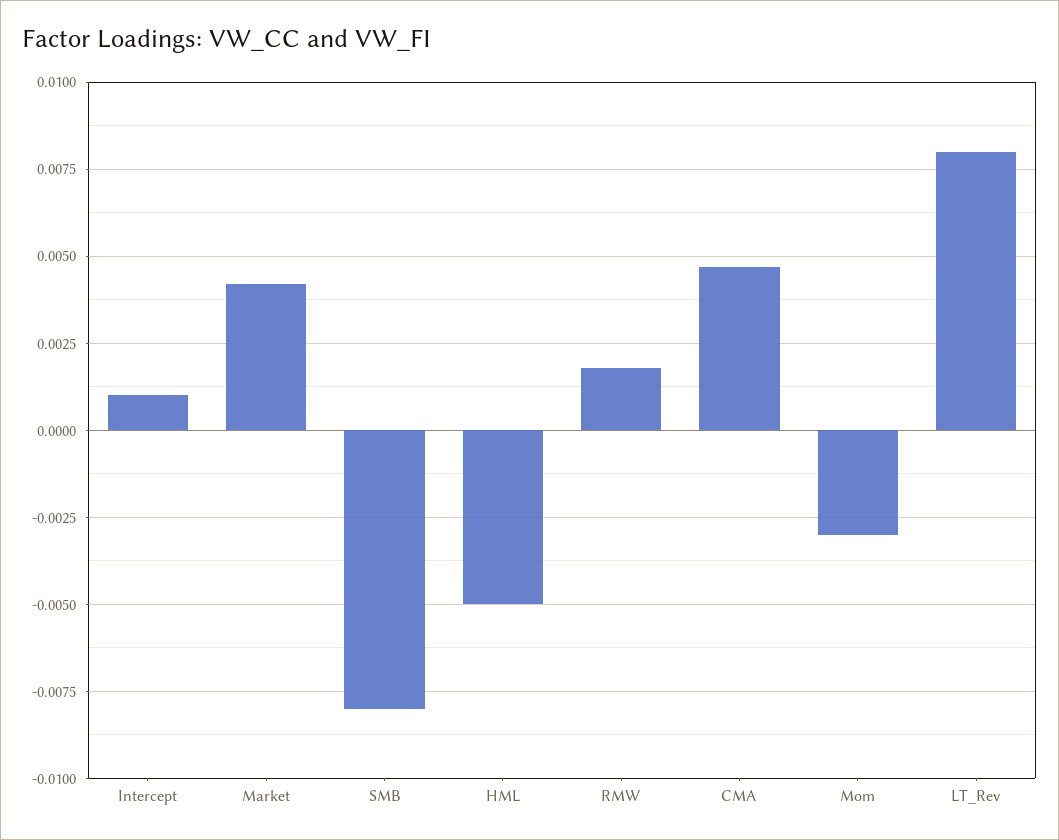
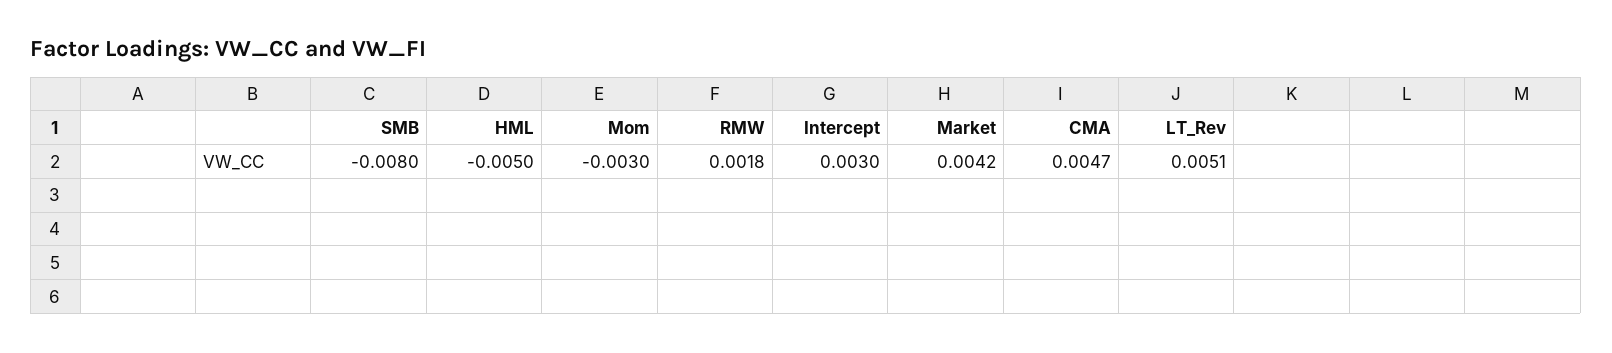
  {
-   "Intercept": 0.001,
+   "Intercept": 0.003,
    "Market": 0.0042,
    "SMB": -0.008,
    "HML": -0.005,
    "RMW": 0.0018,
    "CMA": 0.0047,
    "Mom": -0.003,
-   "LT_Rev": 0.008
+   "LT_Rev": 0.0051
  }

